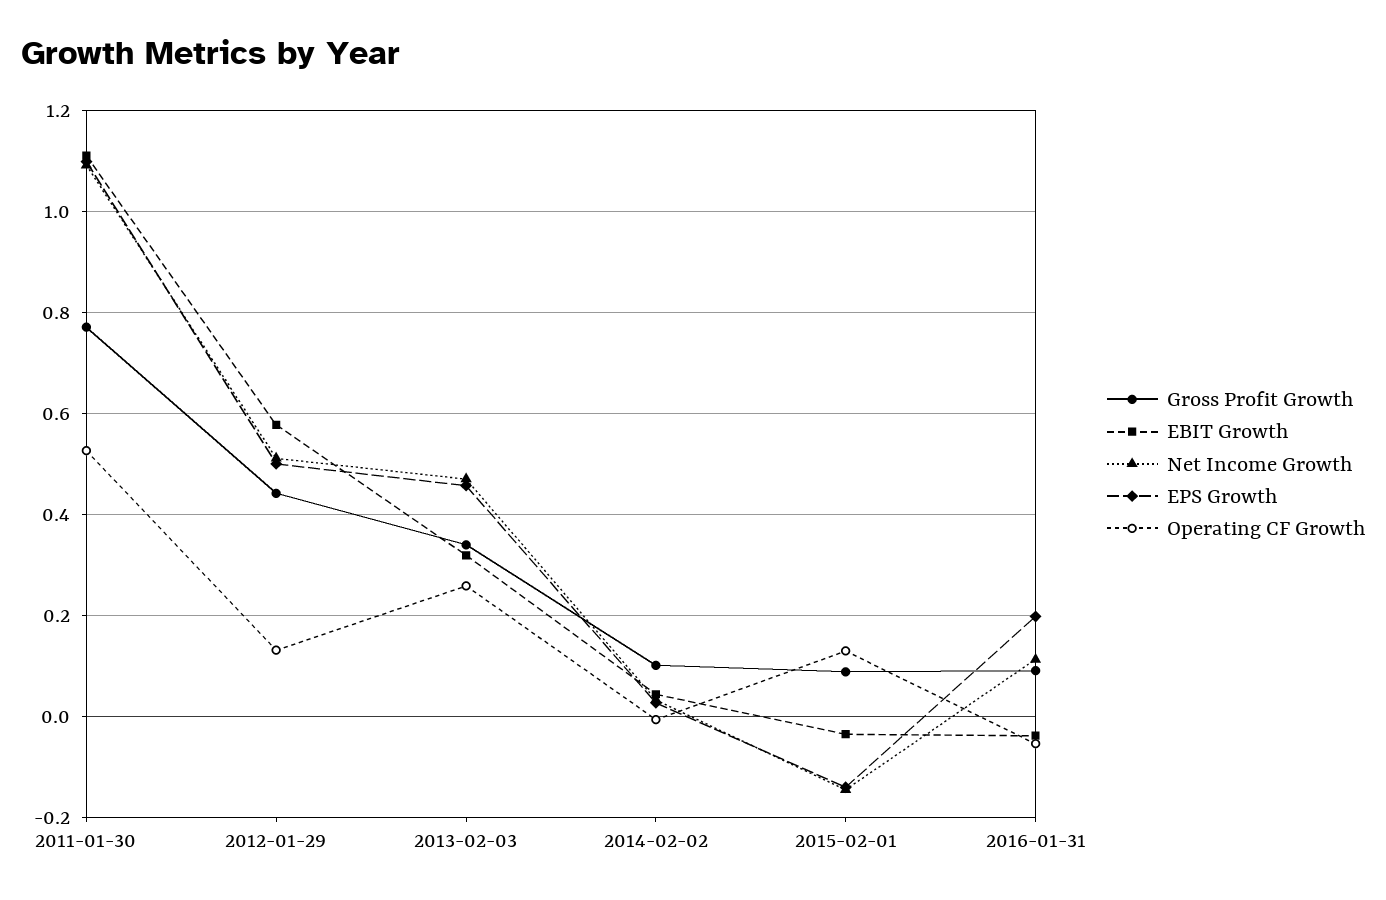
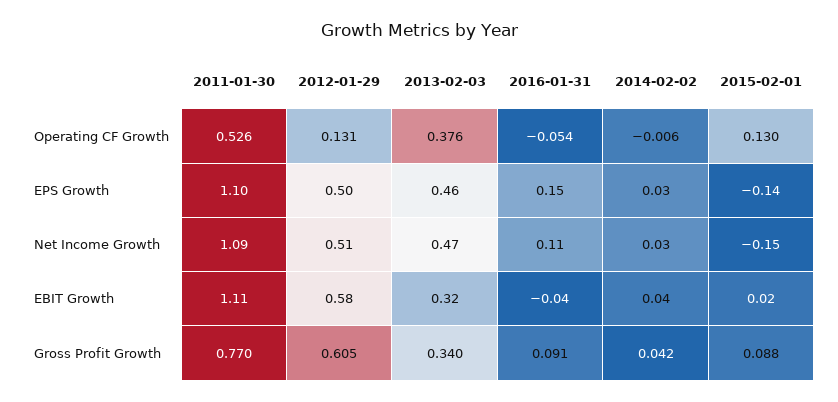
  {
    "Gross Profit Growth": {
      "2011-01-30": 0.77,
-     "2012-01-29": 0.44,
+     "2012-01-29": 0.605,
      "2013-02-03": 0.34,
-     "2014-02-02": 0.1,
+     "2014-02-02": 0.042,
      "2015-02-01": 0.088,
      "2016-01-31": 0.091
    },
    "EBIT Growth": {
      "2011-01-30": 1.11,
      "2012-01-29": 0.58,
      "2013-02-03": 0.32,
      "2014-02-02": 0.04,
-     "2015-02-01": -0.04,
+     "2015-02-01": 0.02,
      "2016-01-31": -0.04
    },
    "Net Income Growth": {
      "2011-01-30": 1.09,
      "2012-01-29": 0.51,
      "2013-02-03": 0.47,
      "2014-02-02": 0.03,
      "2015-02-01": -0.15,
      "2016-01-31": 0.11
    },
    "EPS Growth": {
      "2011-01-30": 1.1,
      "2012-01-29": 0.5,
      "2013-02-03": 0.46,
      "2014-02-02": 0.03,
      "2015-02-01": -0.14,
-     "2016-01-31": 0.2
+     "2016-01-31": 0.15
    },
    "Operating CF Growth": {
      "2011-01-30": 0.526,
      "2012-01-29": 0.131,
-     "2013-02-03": 0.26,
+     "2013-02-03": 0.376,
      "2014-02-02": -0.006,
      "2015-02-01": 0.13,
      "2016-01-31": -0.054
    }
  }

